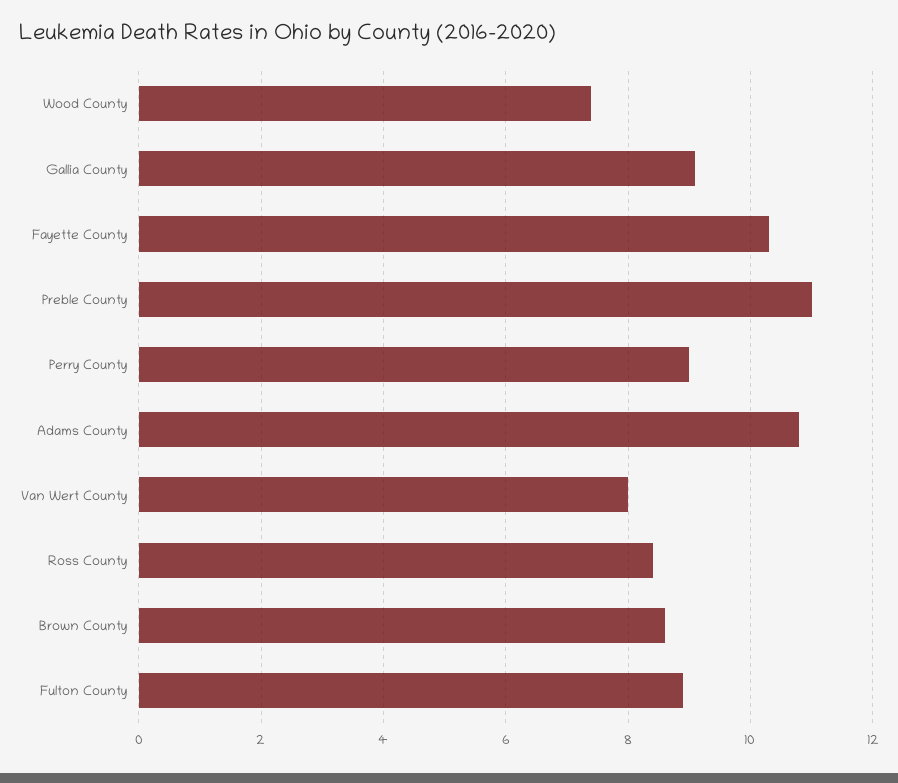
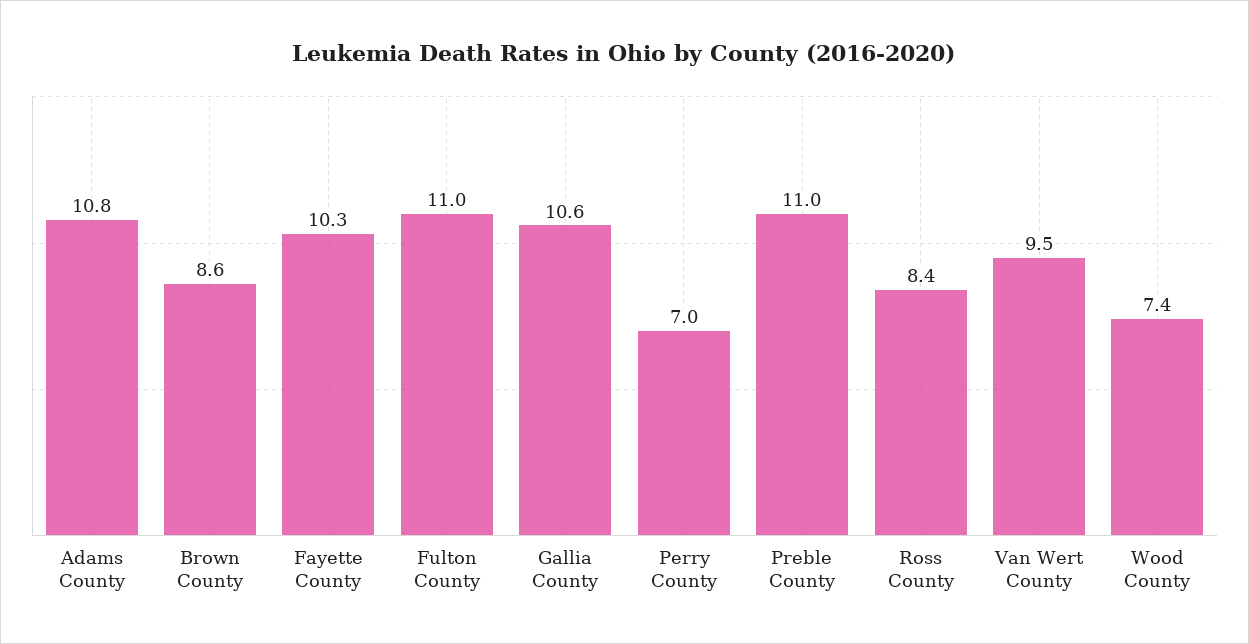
  {
    "Wood County": 7.4,
-   "Gallia County": 9,
+   "Gallia County": 10.6,
    "Fayette County": 10.3,
    "Preble County": 11,
-   "Perry County": 9,
+   "Perry County": 7,
    "Adams County": 10.8,
-   "Van Wert County": 8,
+   "Van Wert County": 9.5,
    "Ross County": 8.4,
    "Brown County": 8.6,
-   "Fulton County": 9
+   "Fulton County": 11
  }

